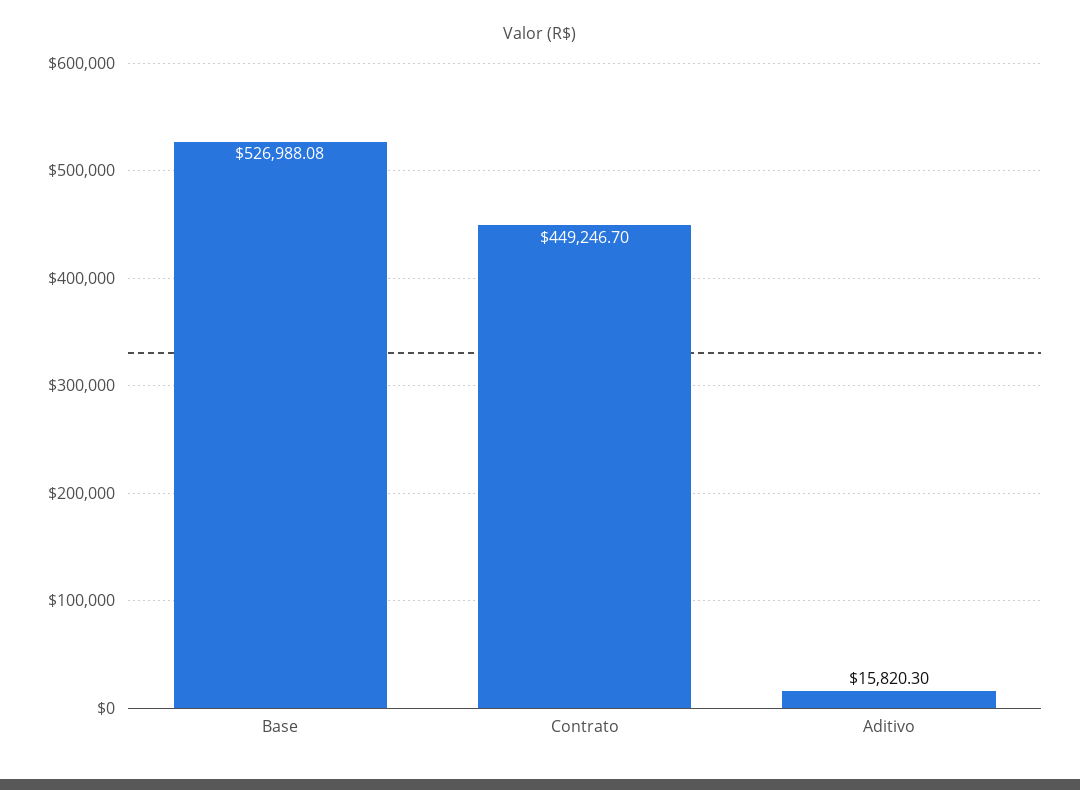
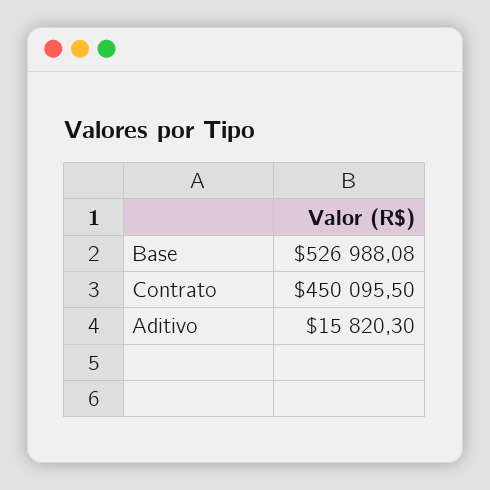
  {
    "Base": 526988.08,
-   "Contrato": 449246.7,
+   "Contrato": 450095.5,
    "Aditivo": 15820.3
  }

